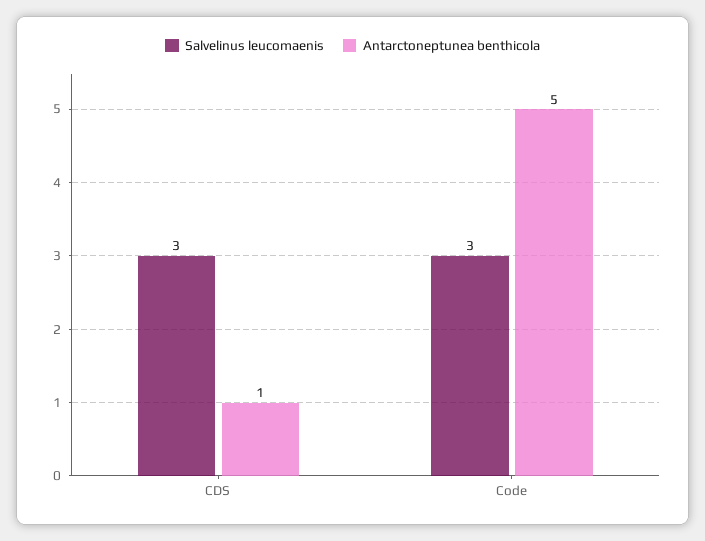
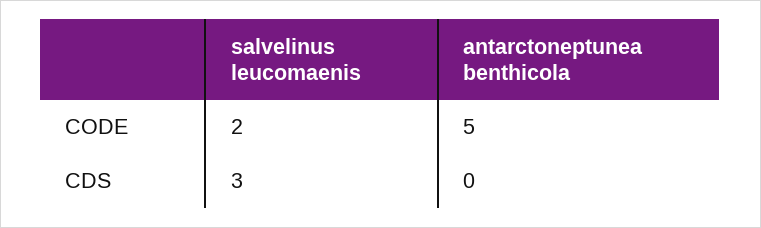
  {
    "Salvelinus leucomaenis": {
      "CDS": 3,
-     "Code": 3
+     "Code": 2
    },
    "Antarctoneptunea benthicola": {
-     "CDS": 1,
+     "CDS": 0,
      "Code": 5
    }
  }

